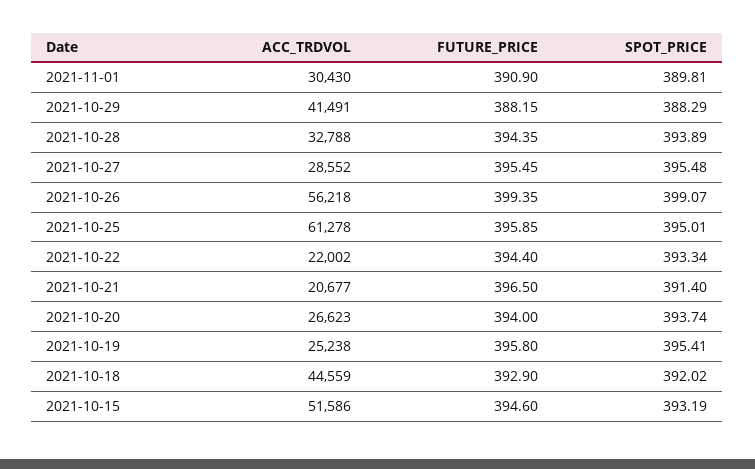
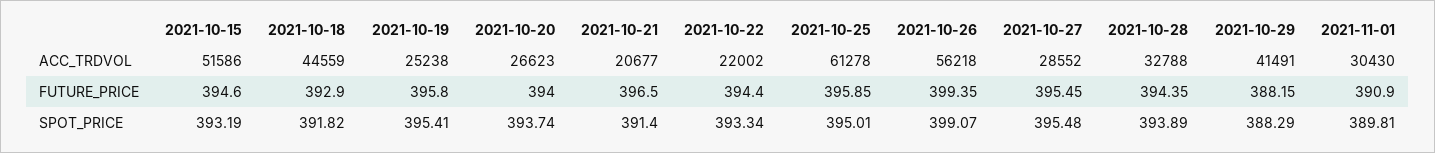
  {
    "ACC_TRDVOL": {
      "2021-11-01": 30430,
      "2021-10-29": 41491,
      "2021-10-28": 32788,
      "2021-10-27": 28552,
      "2021-10-26": 56218,
      "2021-10-25": 61278,
      "2021-10-22": 22002,
      "2021-10-21": 20677,
      "2021-10-20": 26623,
      "2021-10-19": 25238,
      "2021-10-18": 44559,
      "2021-10-15": 51586
    },
    "FUTURE_PRICE": {
      "2021-11-01": 390.9,
      "2021-10-29": 388.15,
      "2021-10-28": 394.35,
      "2021-10-27": 395.45,
      "2021-10-26": 399.35,
      "2021-10-25": 395.85,
      "2021-10-22": 394.4,
      "2021-10-21": 396.5,
      "2021-10-20": 394,
      "2021-10-19": 395.8,
      "2021-10-18": 392.9,
      "2021-10-15": 394.6
    },
    "SPOT_PRICE": {
      "2021-11-01": 389.81,
      "2021-10-29": 388.29,
      "2021-10-28": 393.89,
      "2021-10-27": 395.48,
      "2021-10-26": 399.07,
      "2021-10-25": 395.01,
      "2021-10-22": 393.34,
      "2021-10-21": 391.4,
      "2021-10-20": 393.74,
      "2021-10-19": 395.41,
-     "2021-10-18": 392.02,
+     "2021-10-18": 391.82,
      "2021-10-15": 393.19
    }
  }

